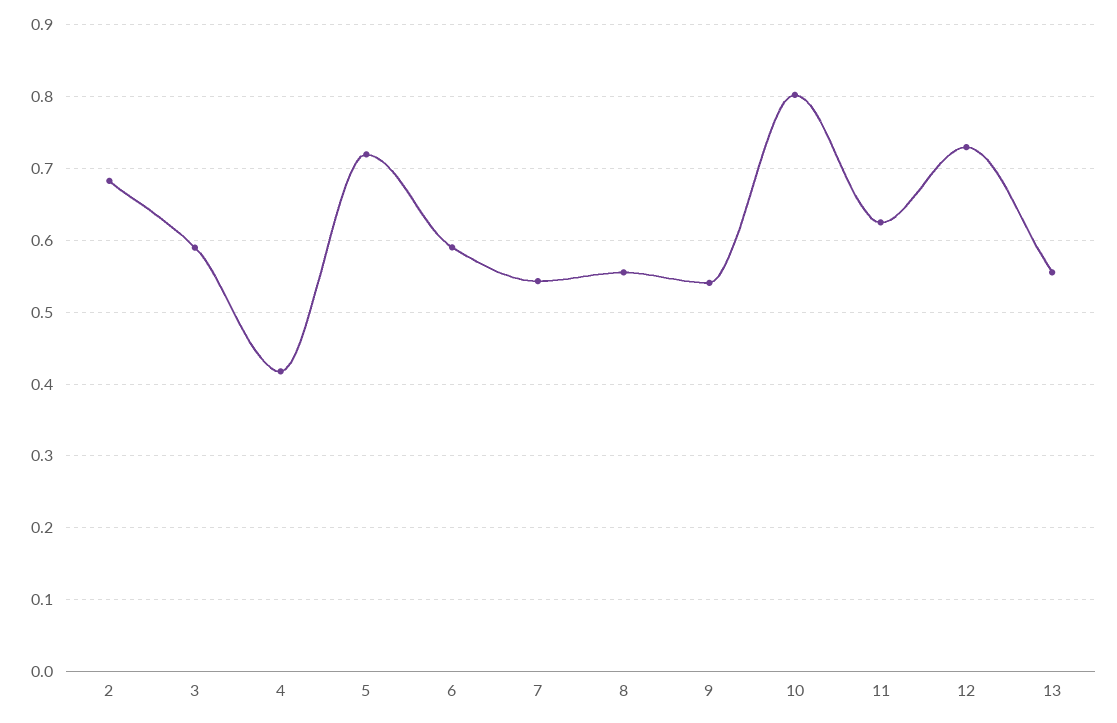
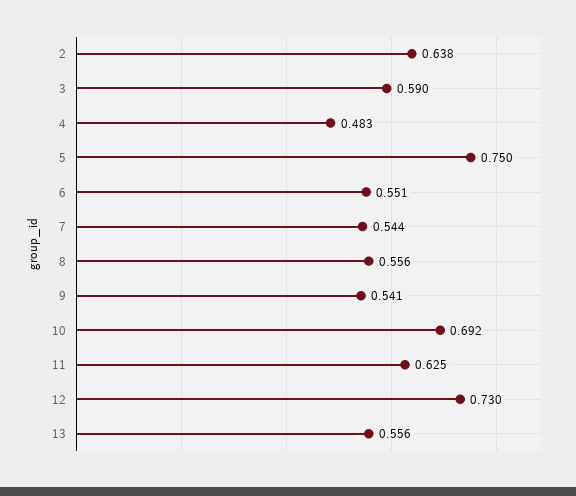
  {
-   "2": 0.68,
+   "2": 0.638,
    "3": 0.59,
-   "4": 0.42,
+   "4": 0.483,
-   "5": 0.72,
+   "5": 0.75,
-   "6": 0.59,
+   "6": 0.551,
    "7": 0.544,
    "8": 0.556,
    "9": 0.541,
-   "10": 0.8,
+   "10": 0.692,
    "11": 0.625,
    "12": 0.73,
    "13": 0.556
  }

